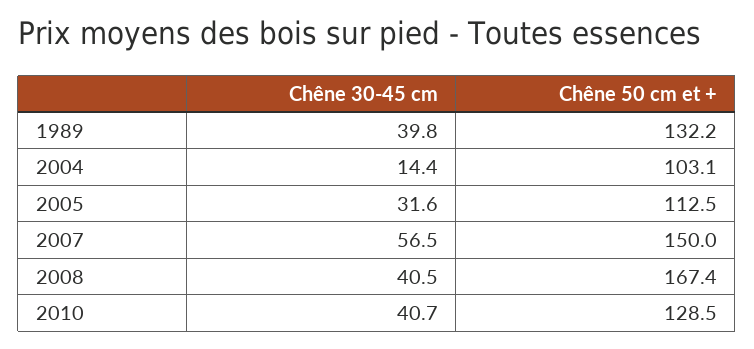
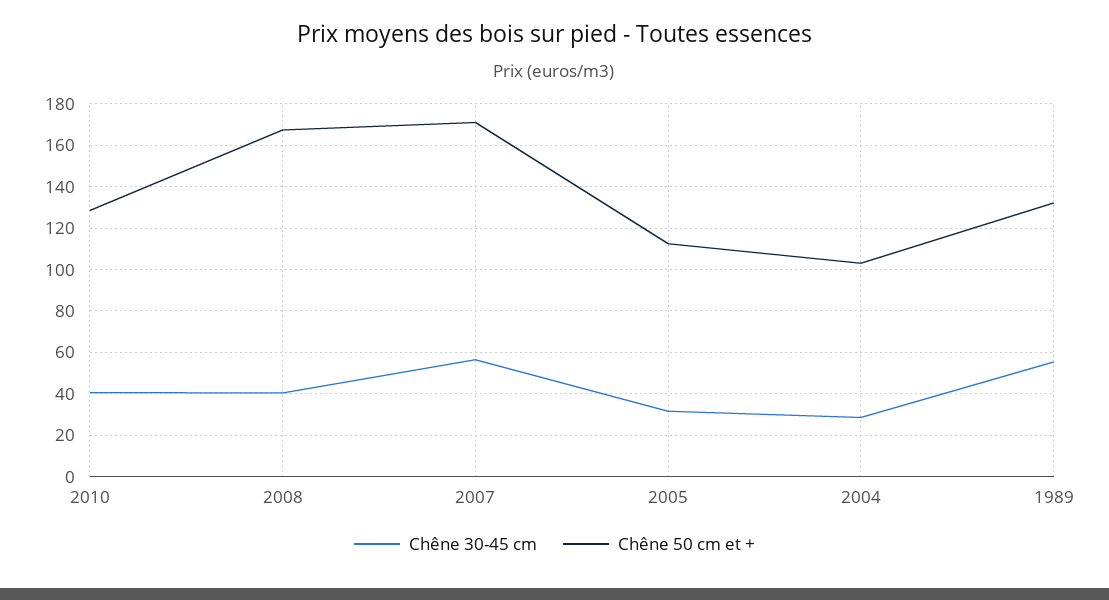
  {
    "Chêne 30-45 cm": {
-     "1989": 39.8,
+     "1989": 55,
-     "2004": 14.4,
+     "2004": 30,
      "2005": 31.6,
      "2007": 56.5,
      "2008": 40.5,
      "2010": 40.7
    },
    "Chêne 50 cm et +": {
      "1989": 132.2,
      "2004": 103.1,
      "2005": 112.5,
-     "2007": 150,
+     "2007": 170,
      "2008": 167.4,
      "2010": 128.5
    }
  }

